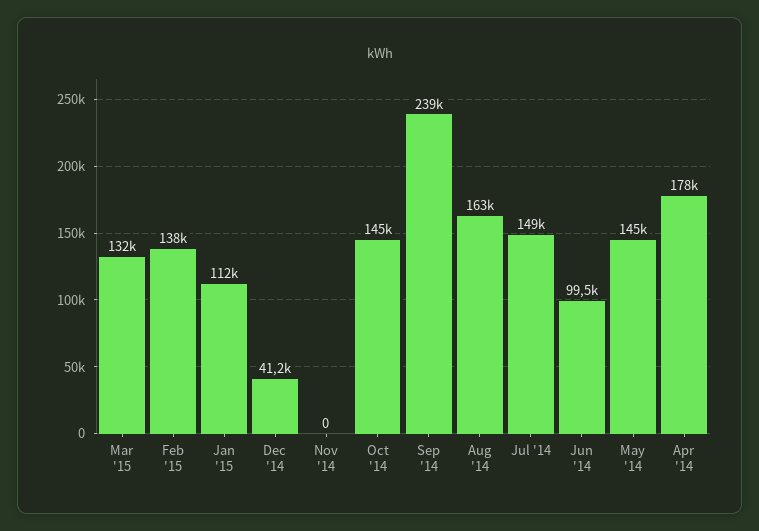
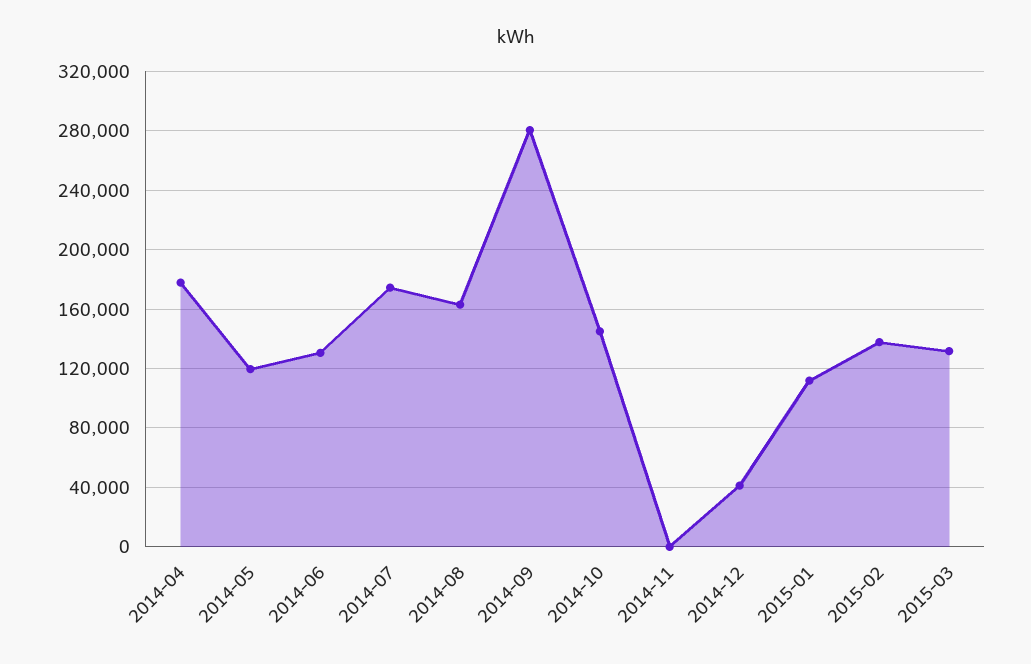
  {
    "Mar '15": 132000,
    "Feb '15": 138000,
    "Jan '15": 112000,
    "Dec '14": 41200,
    "Nov '14": 0,
    "Oct '14": 145000,
-   "Sep '14": 239000,
+   "Sep '14": 280000,
    "Aug '14": 163000,
-   "Jul '14": 149000,
+   "Jul '14": 175000,
-   "Jun '14": 99500,
+   "Jun '14": 130000,
-   "May '14": 145000,
+   "May '14": 120000,
    "Apr '14": 178000
  }

